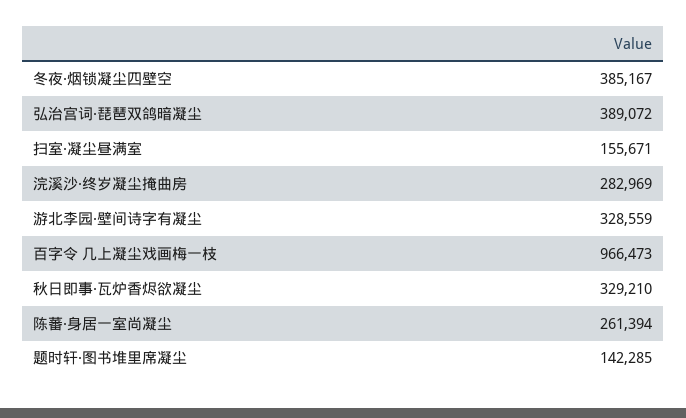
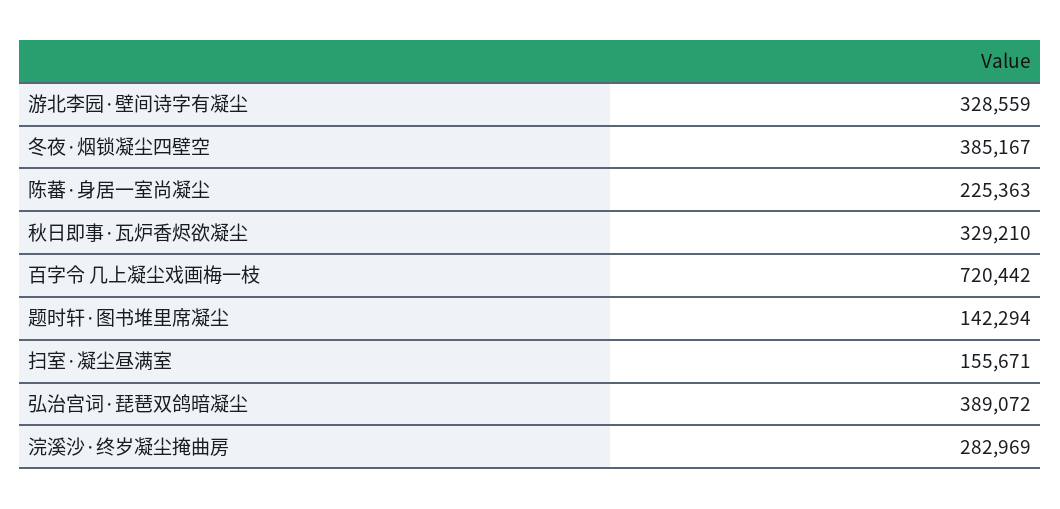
  {
    "冬夜·烟锁凝尘四壁空": 385167,
    "弘治宫词·琵琶双鸽暗凝尘": 389072,
    "扫室·凝尘昼满室": 155671,
    "浣溪沙·终岁凝尘掩曲房": 282969,
    "游北李园·壁间诗字有凝尘": 328559,
-   "百字令 几上凝尘戏画梅一枝": 966473,
+   "百字令 几上凝尘戏画梅一枝": 720442,
    "秋日即事·瓦炉香烬欲凝尘": 329210,
-   "陈蕃·身居一室尚凝尘": 261394,
+   "陈蕃·身居一室尚凝尘": 225363,
-   "题时轩·图书堆里席凝尘": 142285
+   "题时轩·图书堆里席凝尘": 142294
  }

